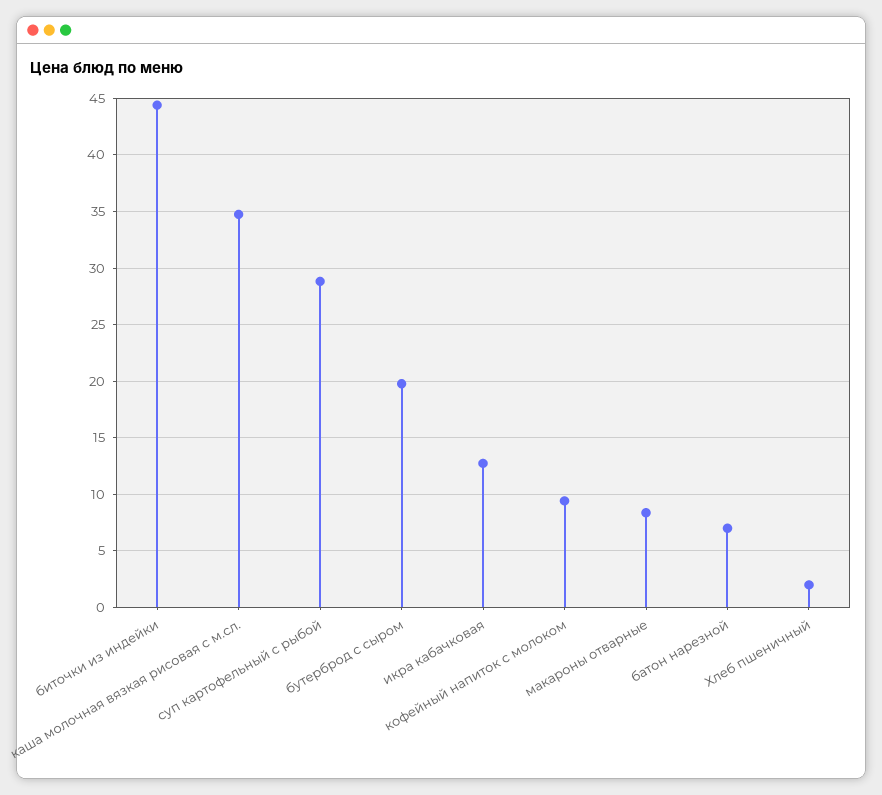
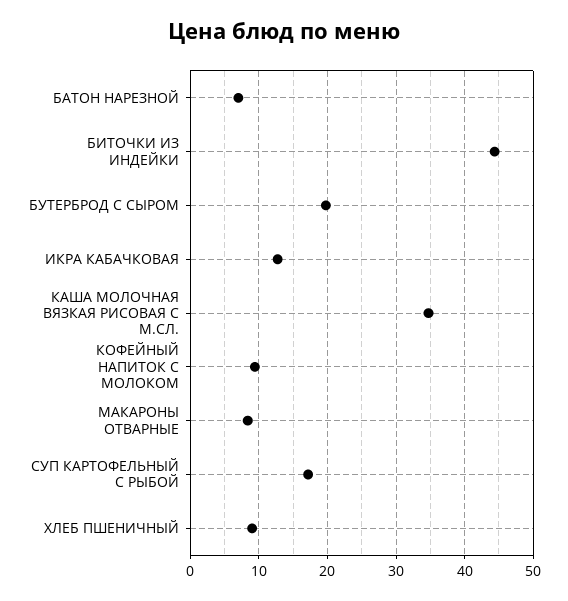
  {
    "биточки из индейки": 44,
    "каша молочная вязкая рисовая с м.сл.": 35,
-   "суп картофельный с рыбой": 29,
+   "суп картофельный с рыбой": 17,
    "бутерброд с сыром": 20,
    "икра кабачковая": 13,
    "кофейный напиток с молоком": 9,
    "макароны отварные": 8,
    "батон нарезной": 7,
-   "Хлеб пшеничный": 2
+   "Хлеб пшеничный": 9
  }

